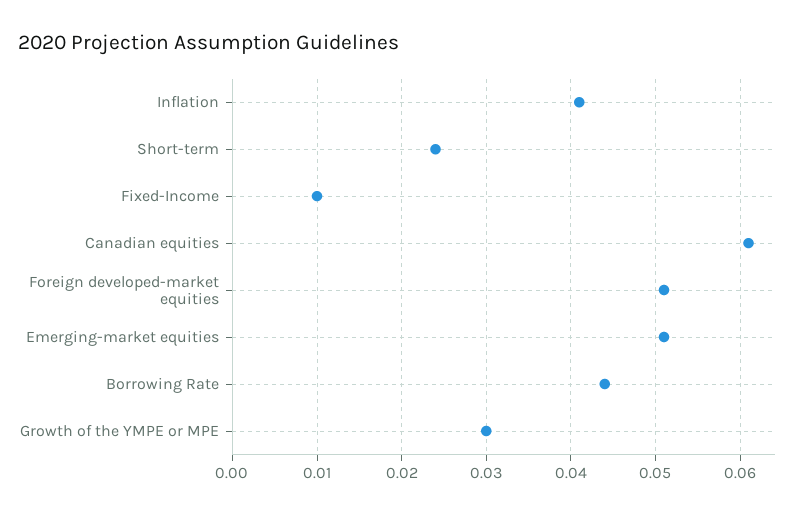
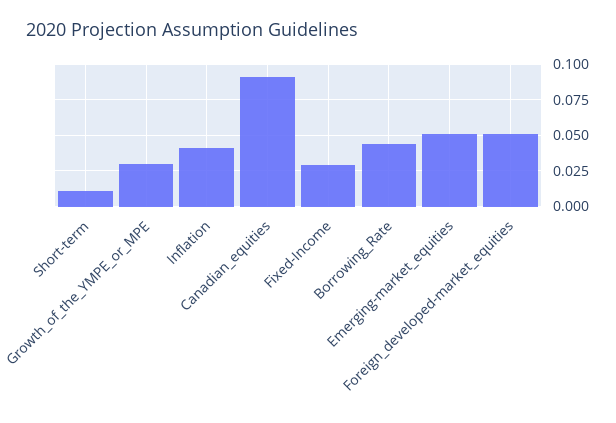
  {
    "Inflation": 0.041,
-   "Short-term": 0.024,
+   "Short-term": 0.01,
-   "Fixed-Income": 0.01,
+   "Fixed-Income": 0.03,
-   "Canadian equities": 0.061,
+   "Canadian equities": 0.09,
    "Foreign developed-market equities": 0.051,
    "Emerging-market equities": 0.051,
    "Borrowing Rate": 0.044,
    "Growth of the YMPE or MPE": 0.03
  }

